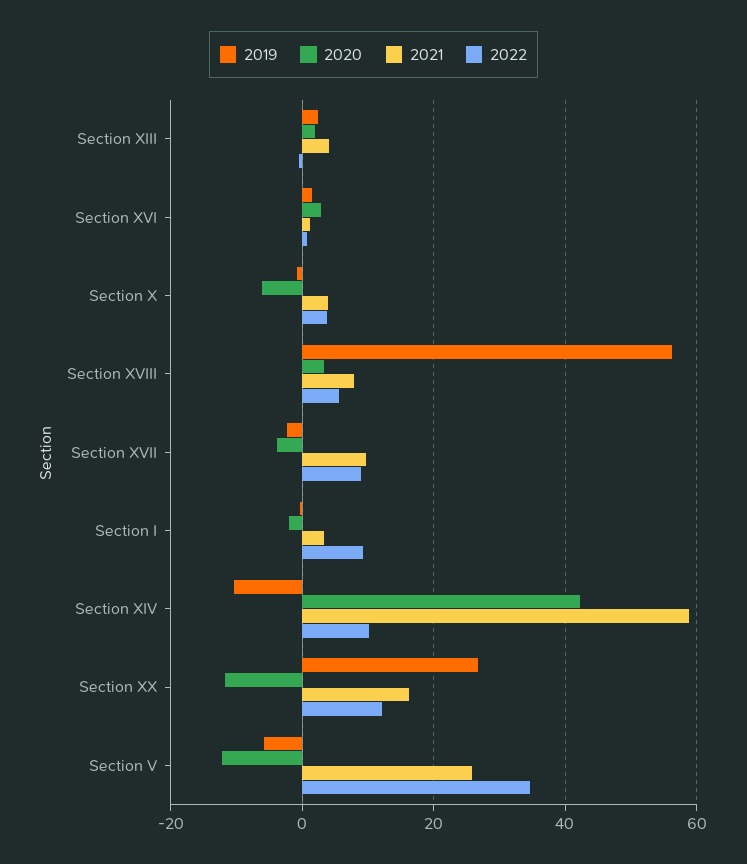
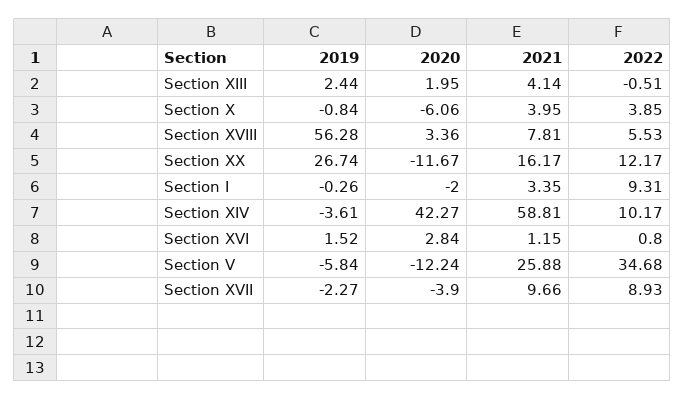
  {
    "2019": {
      "Section XIII": 2.44,
      "Section XVI": 1.52,
      "Section X": -0.84,
      "Section XVIII": 56.28,
      "Section XVII": -2.27,
      "Section I": -0.26,
-     "Section XIV": -10,
+     "Section XIV": -3.61,
      "Section XX": 26.74,
      "Section V": -5.84
    },
    "2020": {
      "Section XIII": 1.95,
      "Section XVI": 2.84,
      "Section X": -6.06,
      "Section XVIII": 3.36,
      "Section XVII": -3.9,
      "Section I": -2,
      "Section XIV": 42.27,
      "Section XX": -11.67,
      "Section V": -12.24
    },
    "2021": {
      "Section XIII": 4.14,
      "Section XVI": 1.15,
      "Section X": 3.95,
      "Section XVIII": 7.81,
      "Section XVII": 9.66,
      "Section I": 3.35,
      "Section XIV": 58.81,
      "Section XX": 16.17,
      "Section V": 25.88
    },
    "2022": {
      "Section XIII": -0.51,
      "Section XVI": 0.8,
      "Section X": 3.85,
      "Section XVIII": 5.53,
      "Section XVII": 8.93,
      "Section I": 9.31,
      "Section XIV": 10.17,
      "Section XX": 12.17,
      "Section V": 34.68
    }
  }

